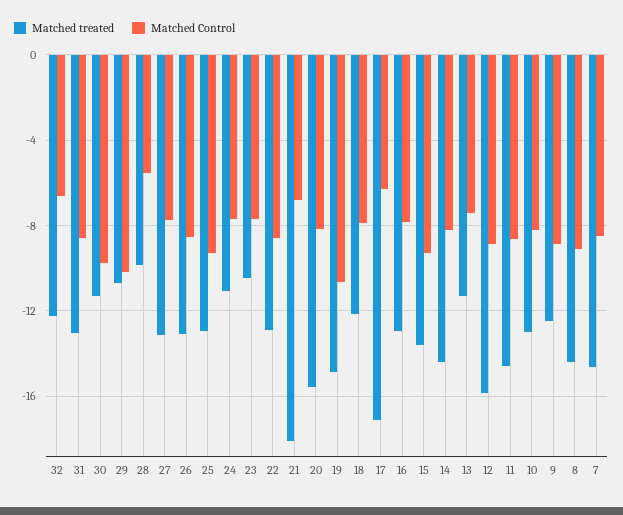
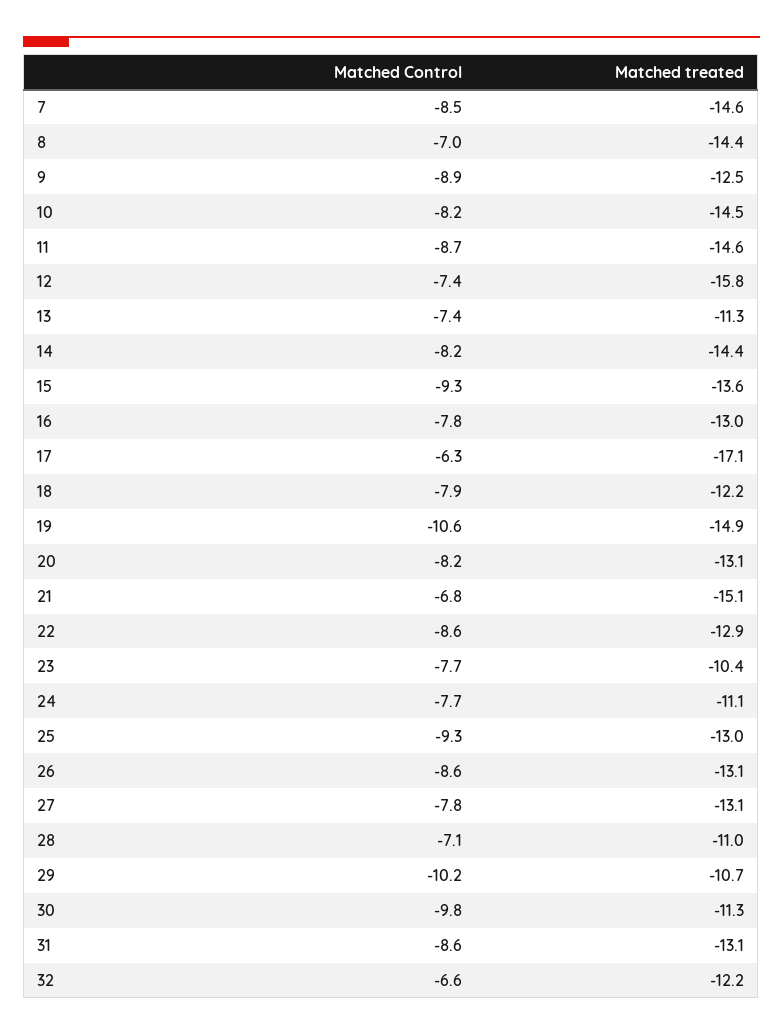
  {
    "Matched treated": {
      "32": -12.2,
      "31": -13.1,
      "30": -11.3,
      "29": -10.7,
-     "28": -10,
+     "28": -11,
      "27": -13.1,
      "26": -13.1,
      "25": -13,
      "24": -11.1,
      "23": -10.4,
      "22": -12.9,
-     "21": -18,
+     "21": -15.1,
-     "20": -15.5,
+     "20": -13.1,
      "19": -14.9,
      "18": -12.2,
      "17": -17.1,
      "16": -13,
      "15": -13.6,
      "14": -14.4,
      "13": -11.3,
      "12": -15.8,
      "11": -14.6,
-     "10": -13,
+     "10": -14.5,
      "9": -12.5,
      "8": -14.4,
      "7": -14.6
    },
    "Matched Control": {
      "32": -6.6,
      "31": -8.6,
      "30": -9.8,
      "29": -10.2,
-     "28": -5.5,
+     "28": -7.1,
      "27": -7.8,
      "26": -8.6,
      "25": -9.3,
      "24": -7.7,
      "23": -7.7,
      "22": -8.6,
      "21": -6.8,
      "20": -8.2,
      "19": -10.6,
      "18": -7.9,
      "17": -6.3,
      "16": -7.8,
      "15": -9.3,
      "14": -8.2,
      "13": -7.4,
-     "12": -9,
+     "12": -7.4,
      "11": -8.7,
      "10": -8.2,
      "9": -8.9,
-     "8": -9,
+     "8": -7,
      "7": -8.5
    }
  }

